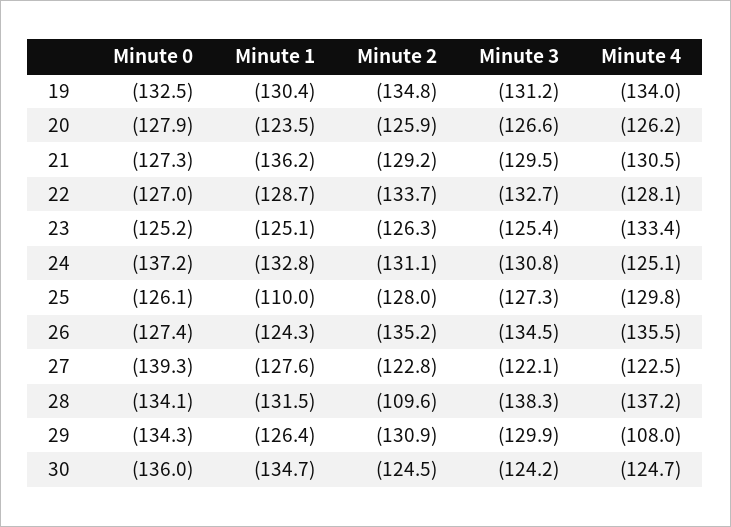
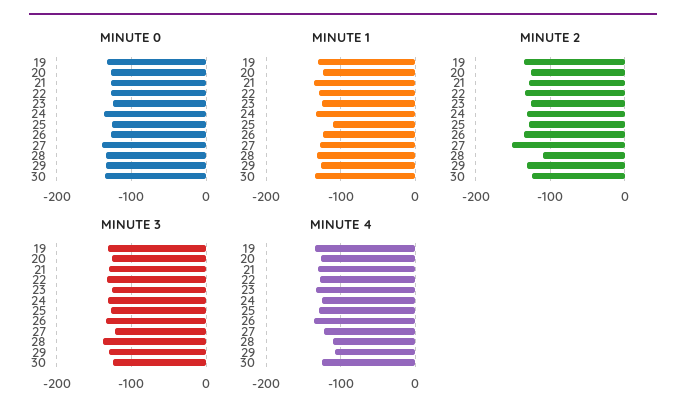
  {
    "Minute 0": {
      "19": -132.5,
      "20": -127.9,
      "21": -127.3,
      "22": -127,
      "23": -125.2,
      "24": -137.2,
      "25": -126.1,
      "26": -127.4,
      "27": -139.3,
      "28": -134.1,
      "29": -134.3,
      "30": -136
    },
    "Minute 1": {
      "19": -130.4,
      "20": -123.5,
      "21": -136.2,
      "22": -128.7,
      "23": -125.1,
      "24": -132.8,
      "25": -110,
      "26": -124.3,
      "27": -127.6,
      "28": -131.5,
      "29": -126.4,
      "30": -134.7
    },
    "Minute 2": {
      "19": -134.8,
      "20": -125.9,
      "21": -129.2,
      "22": -133.7,
      "23": -126.3,
      "24": -131.1,
      "25": -128,
      "26": -135.2,
-     "27": -122.8,
+     "27": -150,
      "28": -109.6,
      "29": -130.9,
      "30": -124.5
    },
    "Minute 3": {
      "19": -131.2,
      "20": -126.6,
      "21": -129.5,
      "22": -132.7,
      "23": -125.4,
      "24": -130.8,
      "25": -127.3,
      "26": -134.5,
      "27": -122.1,
      "28": -138.3,
      "29": -129.9,
      "30": -124.2
    },
    "Minute 4": {
      "19": -134,
      "20": -126.2,
      "21": -130.5,
      "22": -128.1,
      "23": -133.4,
      "24": -125.1,
      "25": -129.8,
      "26": -135.5,
      "27": -122.5,
-     "28": -137.2,
+     "28": -110,
      "29": -108,
      "30": -124.7
    }
  }

